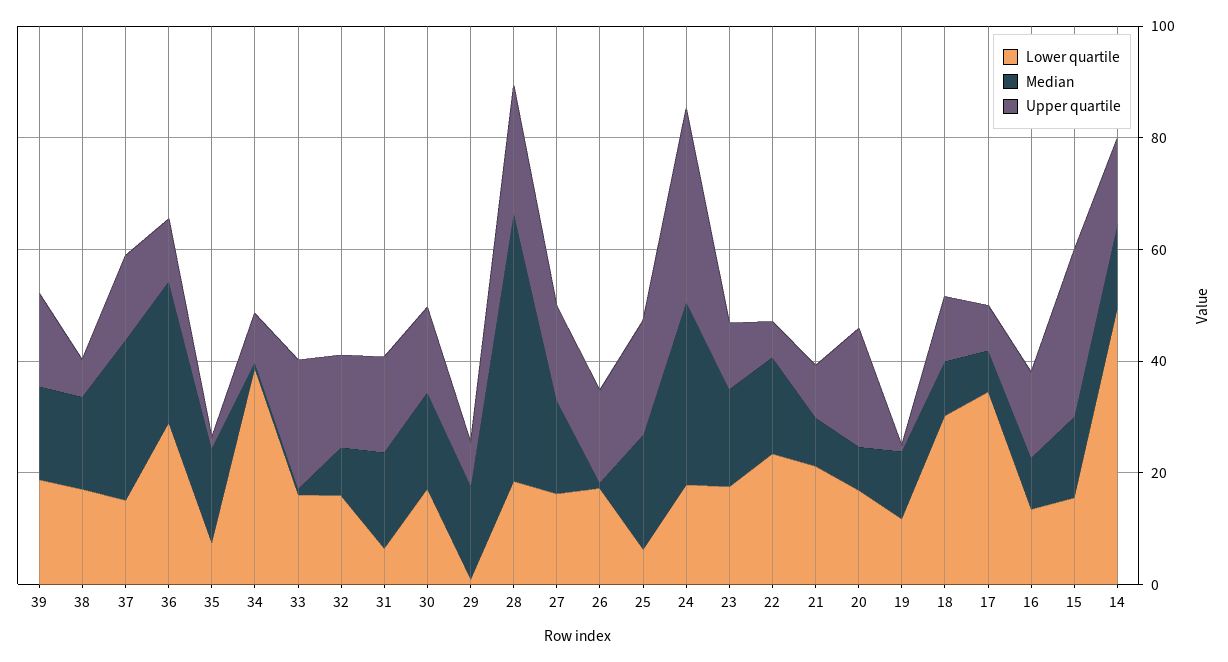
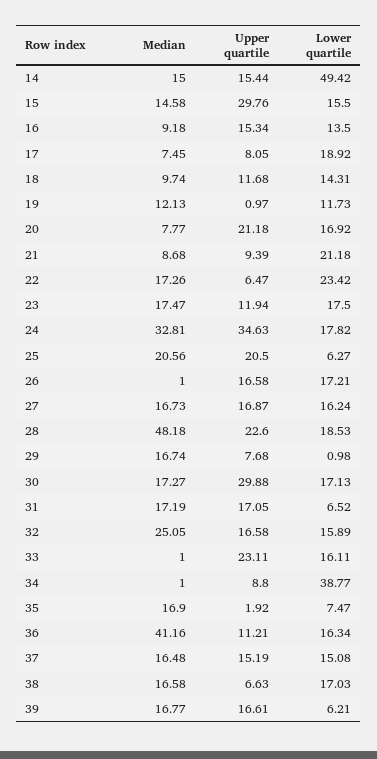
  {
    "Lower quartile": {
-     "39": 20,
+     "39": 6.21,
      "38": 17.03,
      "37": 15.08,
-     "36": 30,
+     "36": 16.34,
      "35": 7.47,
      "34": 38.77,
      "33": 16.11,
      "32": 15.89,
      "31": 6.52,
      "30": 17.13,
      "29": 0.98,
      "28": 18.53,
      "27": 16.24,
      "26": 17.21,
      "25": 6.27,
      "24": 17.82,
      "23": 17.5,
      "22": 23.42,
      "21": 21.18,
      "20": 16.92,
      "19": 11.73,
-     "18": 30,
+     "18": 14.31,
-     "17": 35,
+     "17": 18.92,
      "16": 13.5,
      "15": 15.5,
      "14": 49.42
    },
    "Median": {
      "39": 16.77,
      "38": 16.58,
-     "37": 30,
+     "37": 16.48,
-     "36": 25,
+     "36": 41.16,
      "35": 16.9,
      "34": 1,
      "33": 1,
-     "32": 10,
+     "32": 25.05,
      "31": 17.19,
      "30": 17.27,
      "29": 16.74,
      "28": 48.18,
      "27": 16.73,
      "26": 1,
      "25": 20.56,
      "24": 32.81,
      "23": 17.47,
      "22": 17.26,
      "21": 8.68,
      "20": 7.77,
      "19": 12.13,
      "18": 9.74,
      "17": 7.45,
      "16": 9.18,
      "15": 14.58,
      "14": 15
    },
    "Upper quartile": {
      "39": 16.61,
      "38": 6.63,
      "37": 15.19,
      "36": 11.21,
      "35": 1.92,
      "34": 8.8,
      "33": 23.11,
      "32": 16.58,
      "31": 17.05,
-     "30": 15,
+     "30": 29.88,
      "29": 7.68,
      "28": 22.6,
      "27": 16.87,
      "26": 16.58,
      "25": 20.5,
      "24": 34.63,
      "23": 11.94,
      "22": 6.47,
      "21": 9.39,
      "20": 21.18,
      "19": 0.97,
      "18": 11.68,
      "17": 8.05,
      "16": 15.34,
      "15": 29.76,
      "14": 15.44
    }
  }

